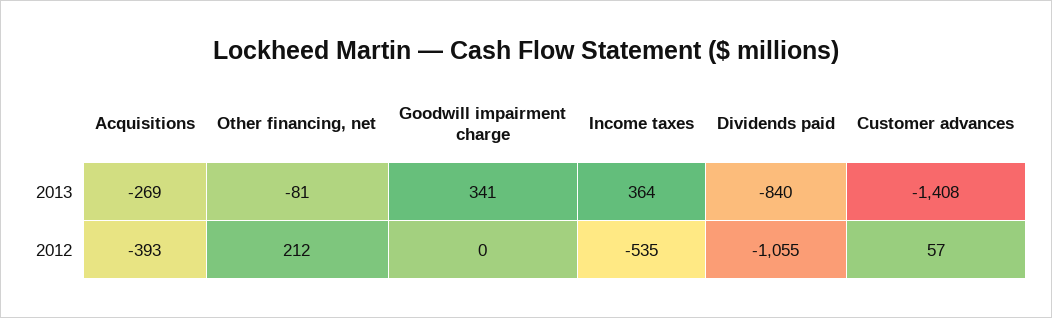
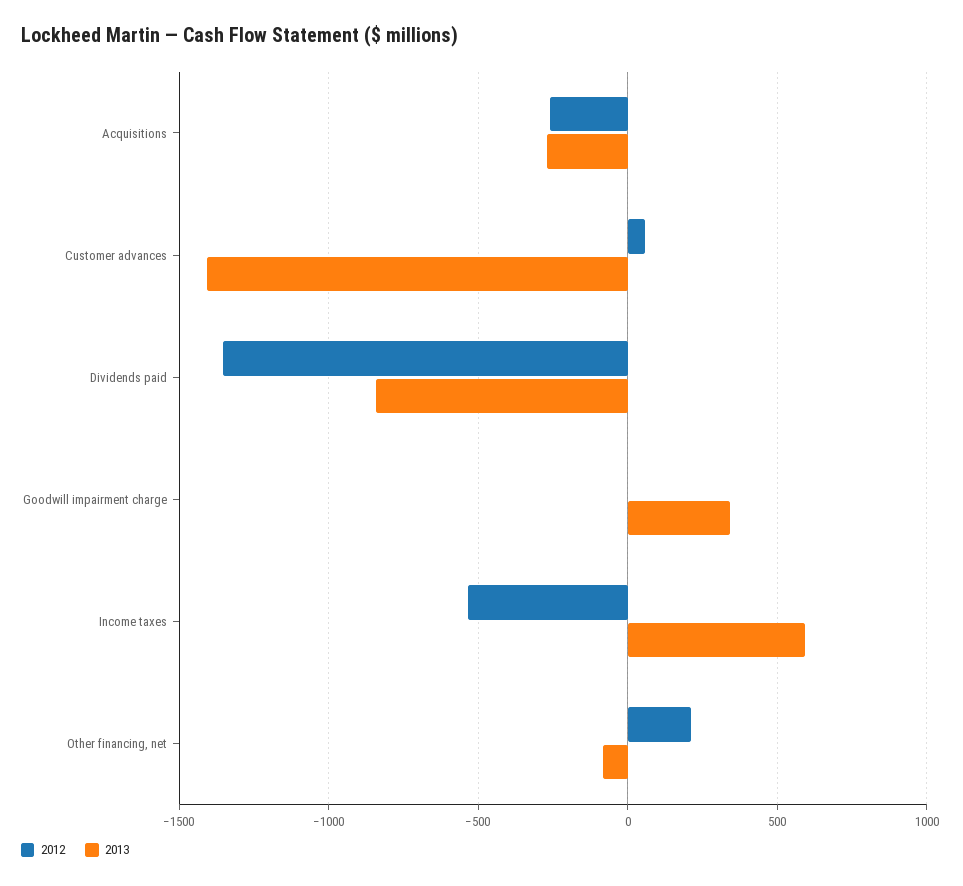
  {
    "2013": {
      "Acquisitions": -269,
      "Other financing, net": -81,
      "Goodwill impairment charge": 341,
-     "Income taxes": 364,
+     "Income taxes": 600,
      "Dividends paid": -840,
      "Customer advances": -1408
    },
    "2012": {
-     "Acquisitions": -393,
+     "Acquisitions": -250,
      "Other financing, net": 212,
      "Goodwill impairment charge": 0,
      "Income taxes": -535,
-     "Dividends paid": -1055,
+     "Dividends paid": -1350,
      "Customer advances": 57
    }
  }

